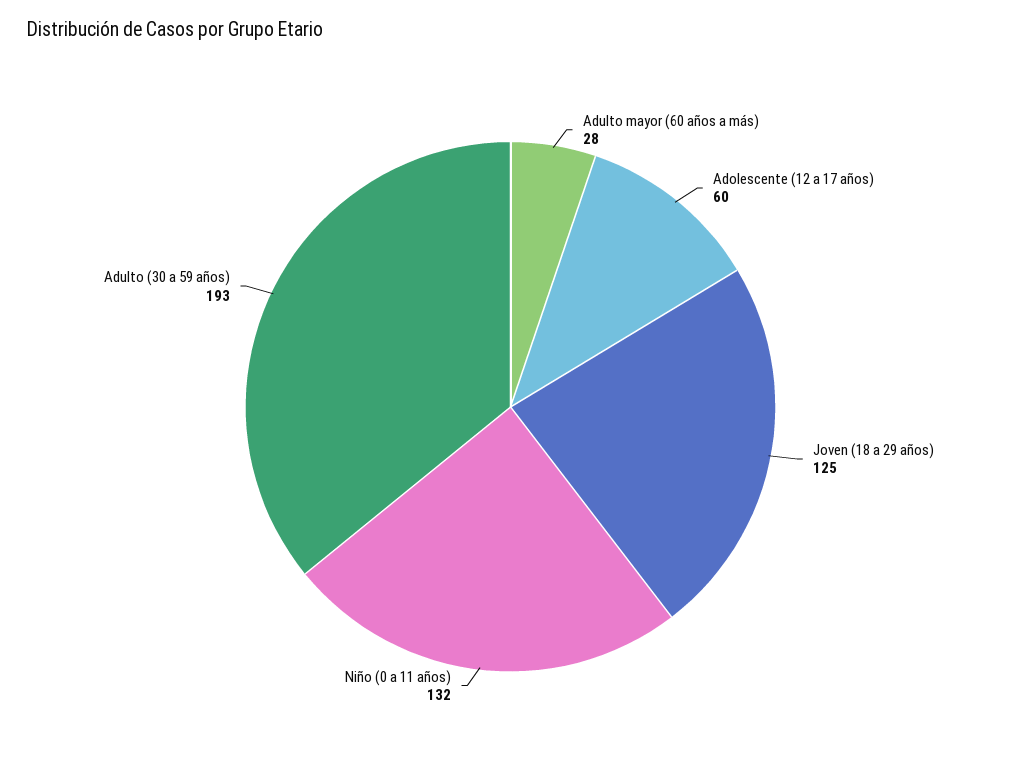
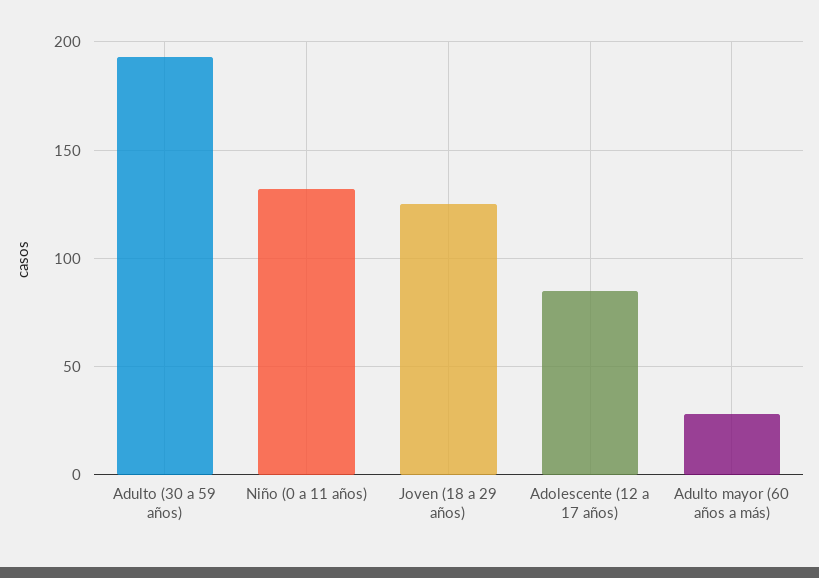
  {
    "Adulto mayor (60 años a más)": 28,
-   "Adolescente (12 a 17 años)": 60,
+   "Adolescente (12 a 17 años)": 85,
    "Joven (18 a 29 años)": 125,
    "Niño (0 a 11 años)": 132,
    "Adulto (30 a 59 años)": 193
  }

